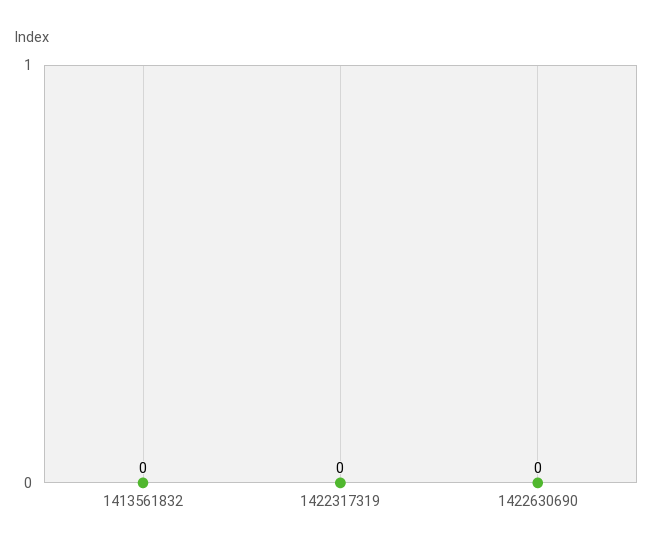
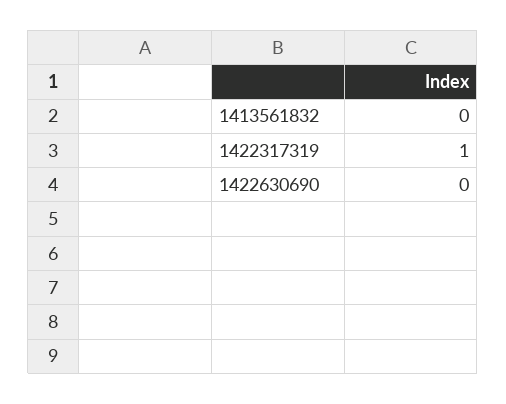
  {
    "1413561832": 0,
-   "1422317319": 0,
+   "1422317319": 1,
    "1422630690": 0
  }

